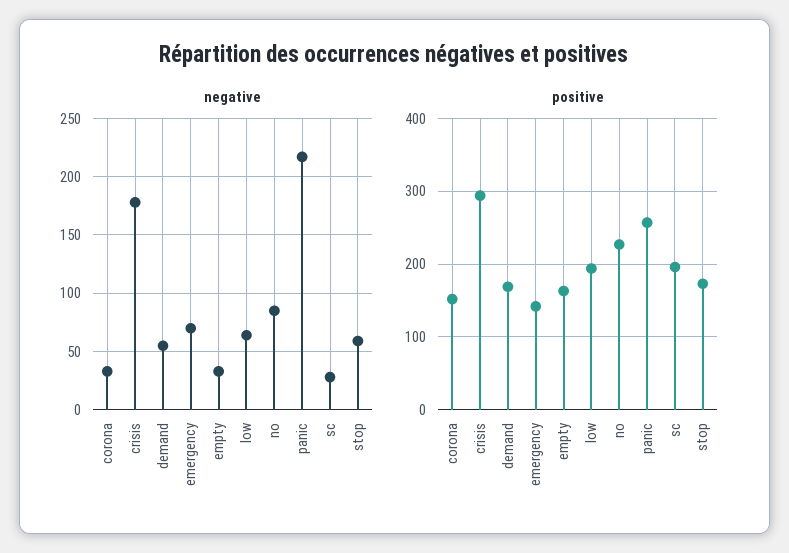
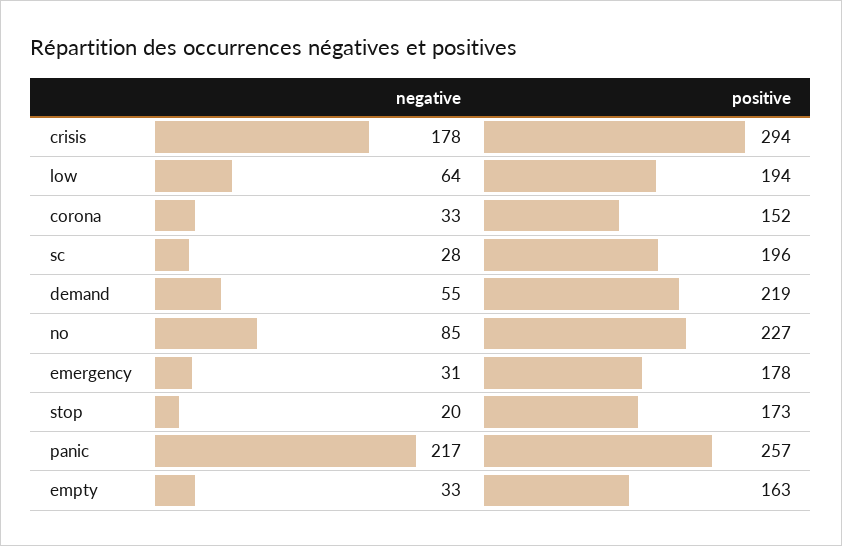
  {
    "negative": {
      "corona": 33,
      "crisis": 178,
      "demand": 55,
-     "emergency": 70,
+     "emergency": 31,
      "empty": 33,
      "low": 64,
      "no": 85,
      "panic": 217,
      "sc": 28,
-     "stop": 60
+     "stop": 20
    },
    "positive": {
      "corona": 152,
      "crisis": 294,
-     "demand": 170,
+     "demand": 219,
-     "emergency": 140,
+     "emergency": 178,
      "empty": 163,
      "low": 194,
      "no": 227,
      "panic": 257,
      "sc": 196,
      "stop": 173
    }
  }

